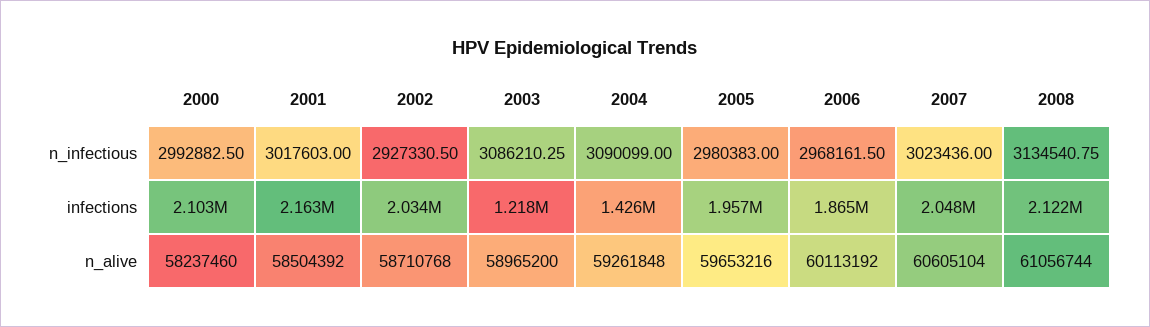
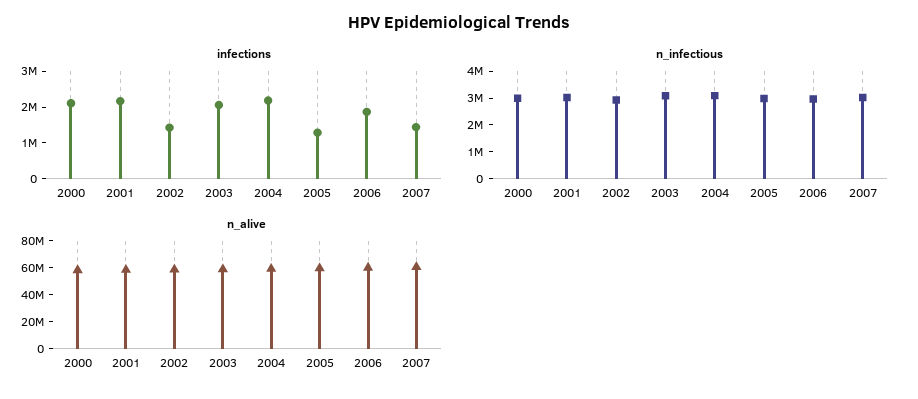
  {
    "n_infectious": {
      "2000": 2992882.5,
      "2001": 3017603,
      "2002": 2927330.5,
      "2003": 3086210.25,
      "2004": 3090099,
      "2005": 2980383,
      "2006": 2968161.5,
-     "2007": 3023436,
+     "2007": 3023436
-     "2008": 3134540.75
    },
    "infections": {
      "2000": 2103000,
      "2001": 2163000,
-     "2002": 2034000,
+     "2002": 1500000,
-     "2003": 1218000,
+     "2003": 2000000,
-     "2004": 1426000,
+     "2004": 2250000,
-     "2005": 1957000,
+     "2005": 1250000,
      "2006": 1865000,
-     "2007": 2048000,
+     "2007": 1500000
-     "2008": 2122000
    },
    "n_alive": {
      "2000": 58237460,
      "2001": 58504392,
      "2002": 58710768,
      "2003": 58965200,
      "2004": 59261848,
      "2005": 59653216,
      "2006": 60113192,
-     "2007": 60605104,
+     "2007": 60605104
-     "2008": 61056744
    }
  }

